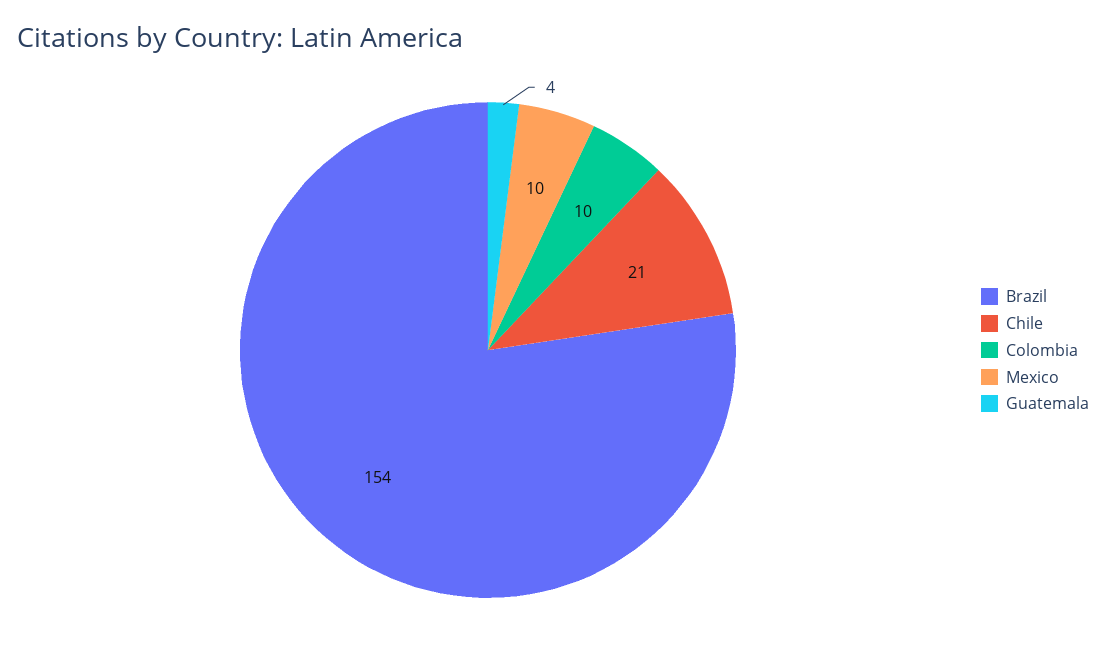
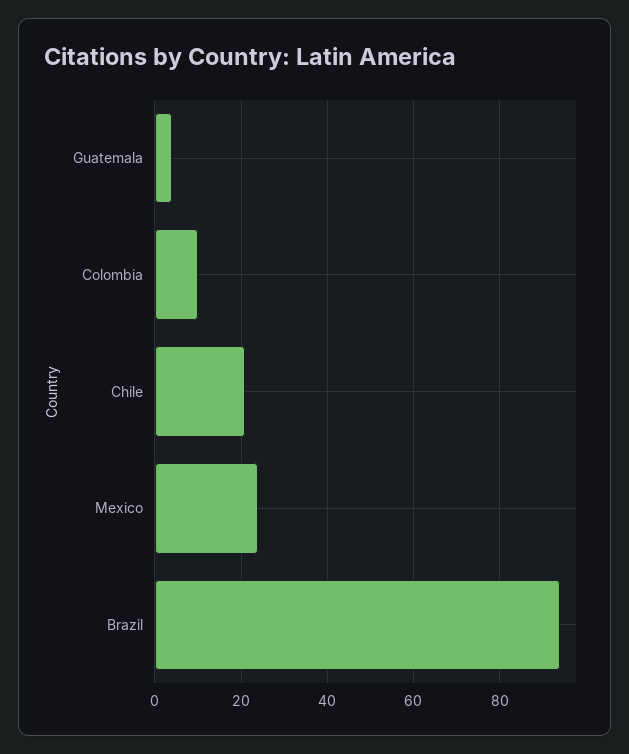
  {
-   "Brazil": 154,
+   "Brazil": 95,
    "Chile": 21,
    "Colombia": 10,
-   "Mexico": 10,
+   "Mexico": 25,
    "Guatemala": 4
  }

